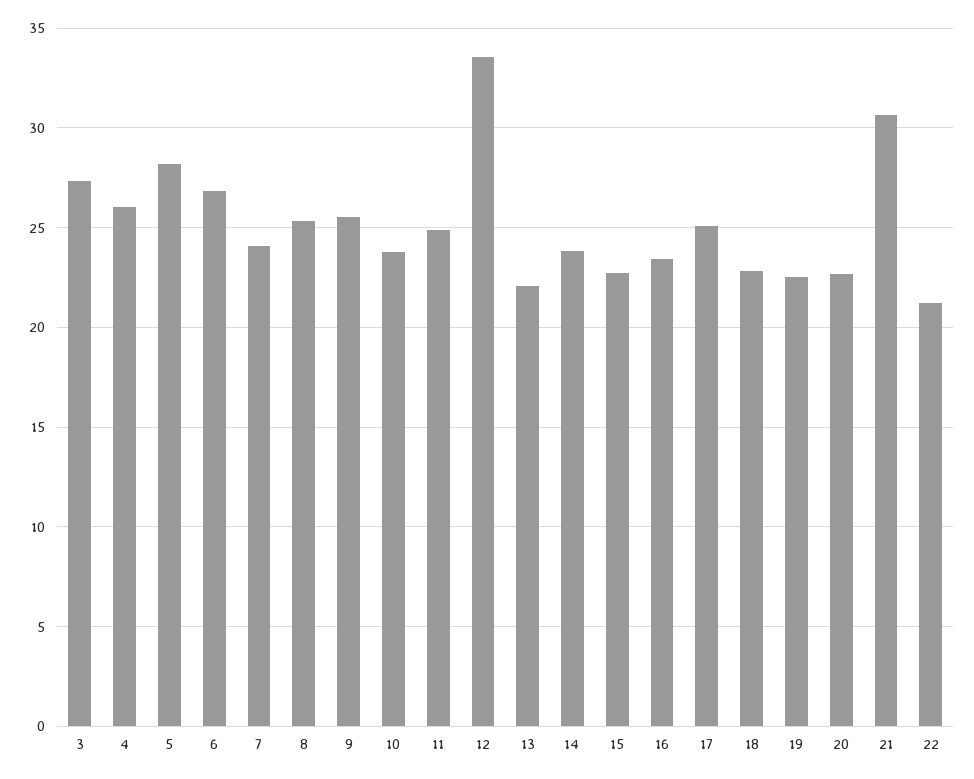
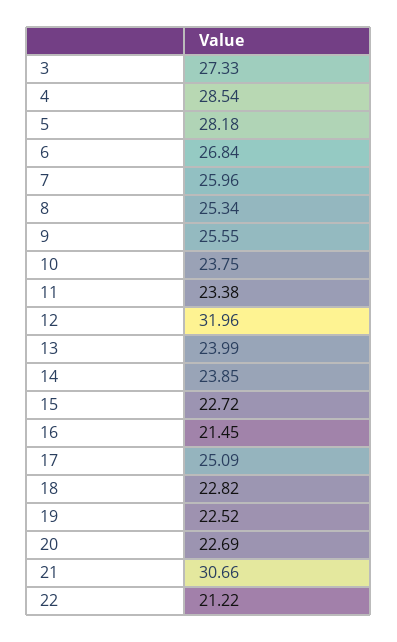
  {
    "3": 27.33,
-   "4": 26,
+   "4": 28.54,
    "5": 28.18,
    "6": 26.84,
-   "7": 24,
+   "7": 25.96,
    "8": 25.34,
    "9": 25.55,
    "10": 23.75,
-   "11": 25,
+   "11": 23.38,
-   "12": 33.5,
+   "12": 31.96,
-   "13": 22,
+   "13": 23.99,
    "14": 23.85,
    "15": 22.72,
-   "16": 23.5,
+   "16": 21.45,
    "17": 25.09,
    "18": 22.82,
    "19": 22.52,
    "20": 22.69,
    "21": 30.66,
    "22": 21.22
  }

